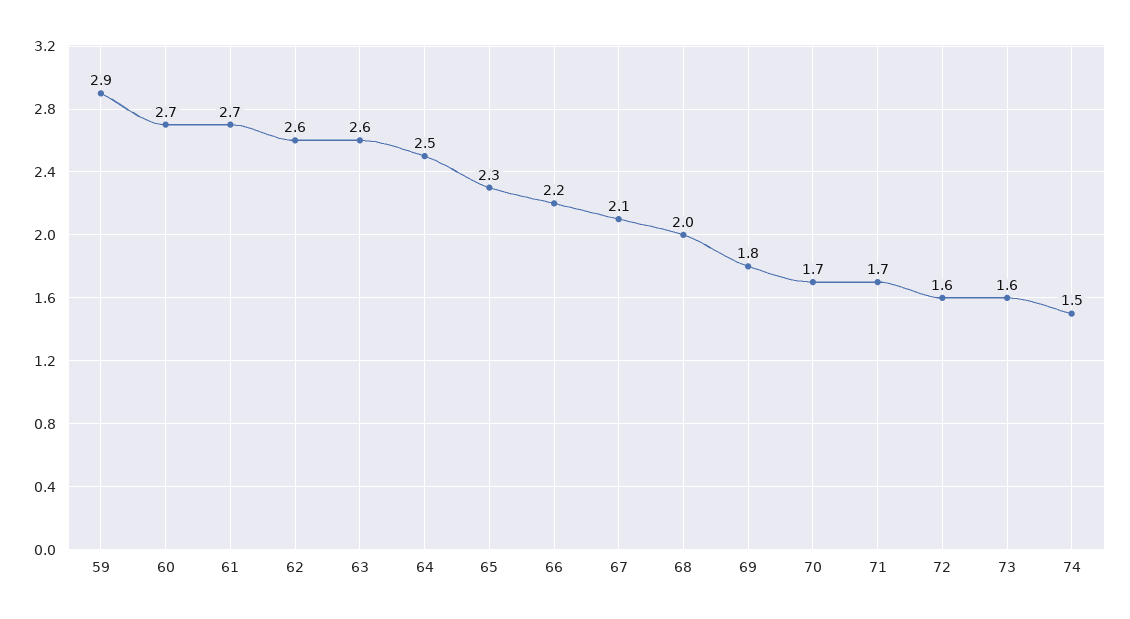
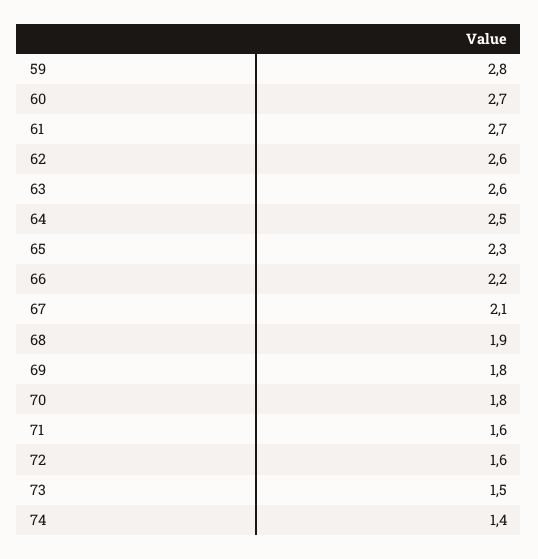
  {
-   "59": 2.9,
+   "59": 2.8,
    "60": 2.7,
    "61": 2.7,
    "62": 2.6,
    "63": 2.6,
    "64": 2.5,
    "65": 2.3,
    "66": 2.2,
    "67": 2.1,
-   "68": 2,
+   "68": 1.9,
    "69": 1.8,
-   "70": 1.7,
+   "70": 1.8,
-   "71": 1.7,
+   "71": 1.6,
    "72": 1.6,
-   "73": 1.6,
+   "73": 1.5,
-   "74": 1.5
+   "74": 1.4
  }

